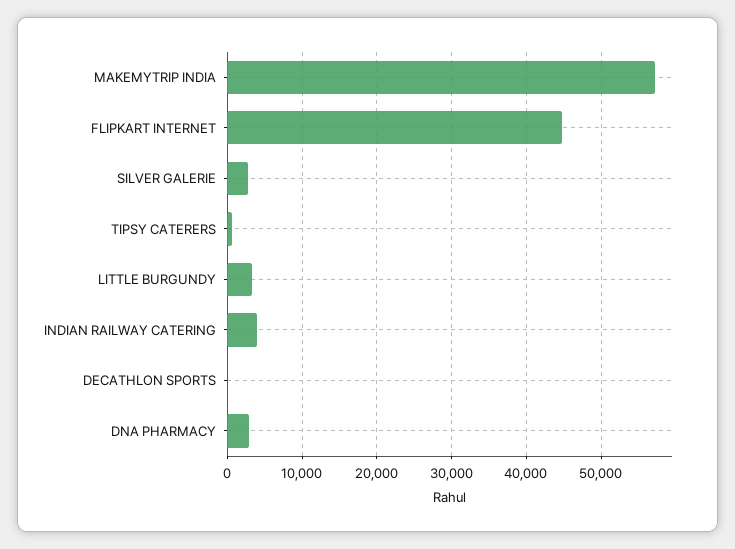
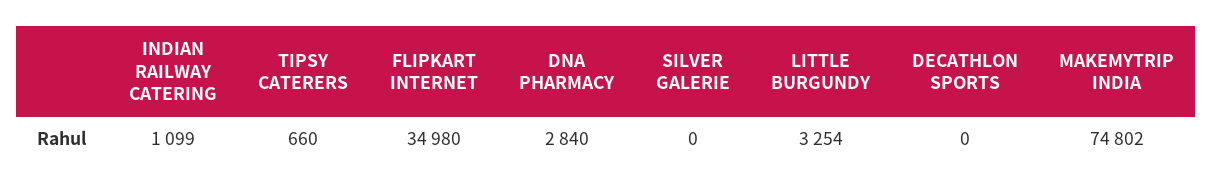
  {
-   "MAKEMYTRIP INDIA": 57000,
+   "MAKEMYTRIP INDIA": 74802,
-   "FLIPKART INTERNET": 45000,
+   "FLIPKART INTERNET": 34980,
-   "SILVER GALERIE": 3000,
+   "SILVER GALERIE": 0,
    "TIPSY CATERERS": 660,
    "LITTLE BURGUNDY": 3254,
-   "INDIAN RAILWAY CATERING": 4000,
+   "INDIAN RAILWAY CATERING": 1099,
    "DECATHLON SPORTS": 0,
    "DNA PHARMACY": 2840
  }

